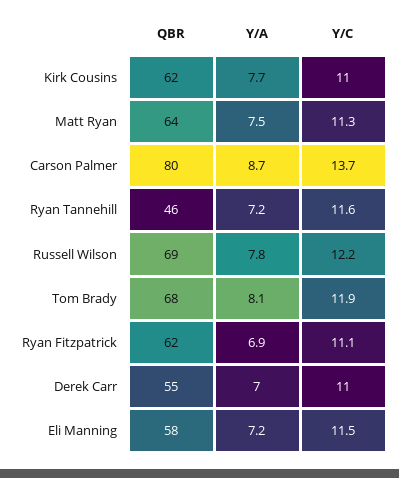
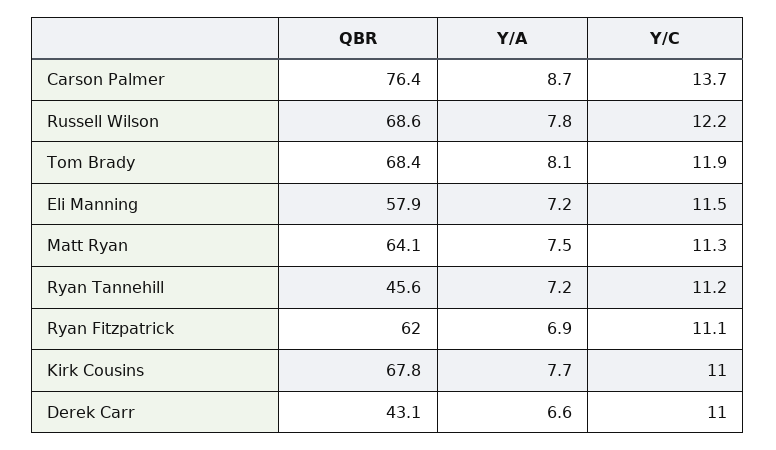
  {
    "QBR": {
-     "Kirk Cousins": 62,
+     "Kirk Cousins": 67.8,
      "Matt Ryan": 64.1,
-     "Carson Palmer": 80,
+     "Carson Palmer": 76.4,
      "Ryan Tannehill": 45.6,
      "Russell Wilson": 68.6,
      "Tom Brady": 68.4,
      "Ryan Fitzpatrick": 62,
-     "Derek Carr": 55,
+     "Derek Carr": 43.1,
      "Eli Manning": 57.9
    },
    "Y/A": {
      "Kirk Cousins": 7.7,
      "Matt Ryan": 7.5,
      "Carson Palmer": 8.7,
      "Ryan Tannehill": 7.2,
      "Russell Wilson": 7.8,
      "Tom Brady": 8.1,
      "Ryan Fitzpatrick": 6.9,
-     "Derek Carr": 7,
+     "Derek Carr": 6.6,
      "Eli Manning": 7.2
    },
    "Y/C": {
      "Kirk Cousins": 11,
      "Matt Ryan": 11.3,
      "Carson Palmer": 13.7,
-     "Ryan Tannehill": 11.6,
+     "Ryan Tannehill": 11.2,
      "Russell Wilson": 12.2,
      "Tom Brady": 11.9,
      "Ryan Fitzpatrick": 11.1,
      "Derek Carr": 11,
      "Eli Manning": 11.5
    }
  }

